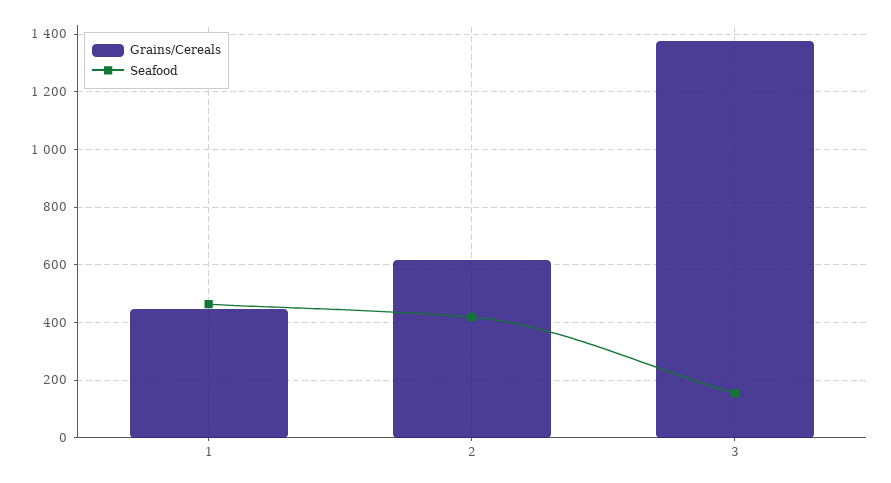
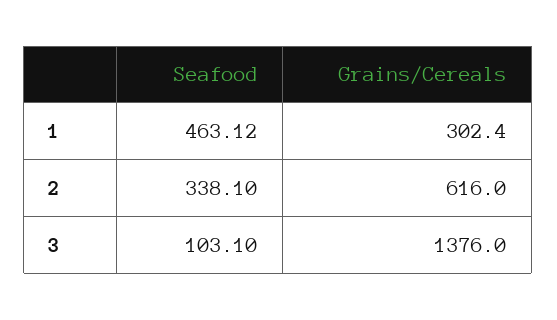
  {
    "Grains/Cereals": {
-     "1": 450,
+     "1": 302.4,
      "2": 616,
      "3": 1376
    },
    "Seafood": {
      "1": 463.12,
-     "2": 425,
+     "2": 338.1,
-     "3": 150
+     "3": 103.1
    }
  }

